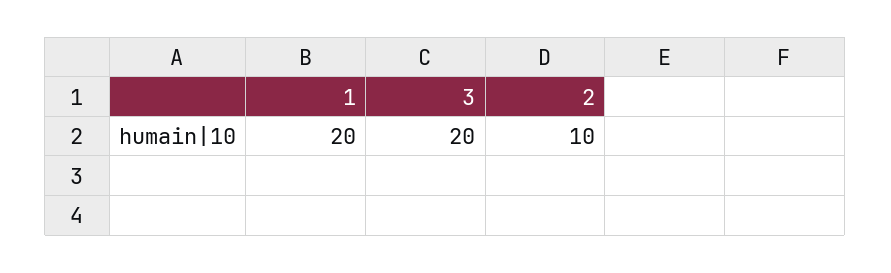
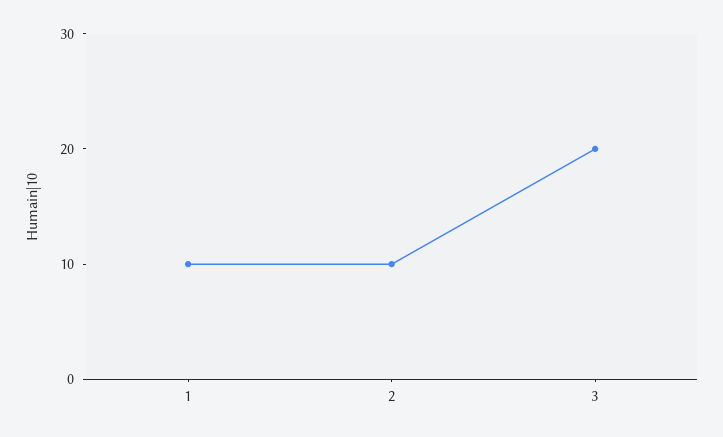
  {
-   "1": 20,
+   "1": 10,
    "3": 20,
    "2": 10
  }

